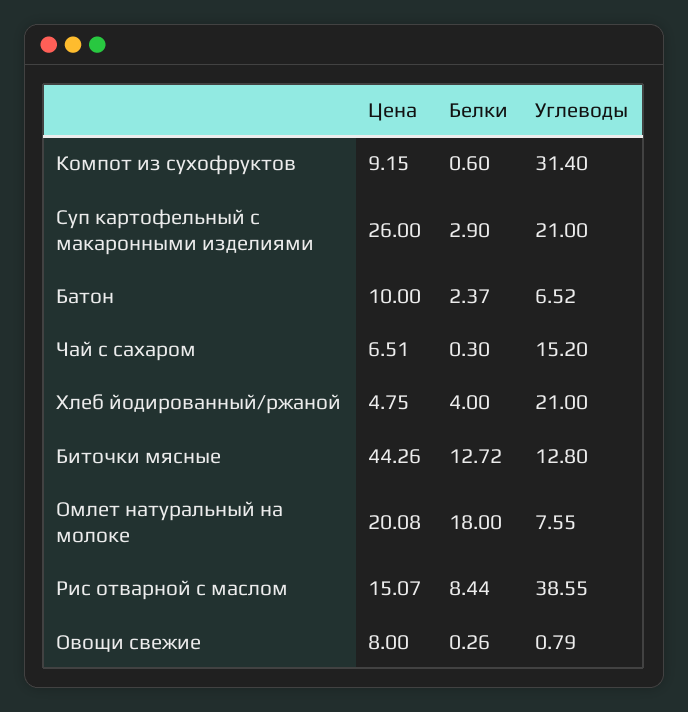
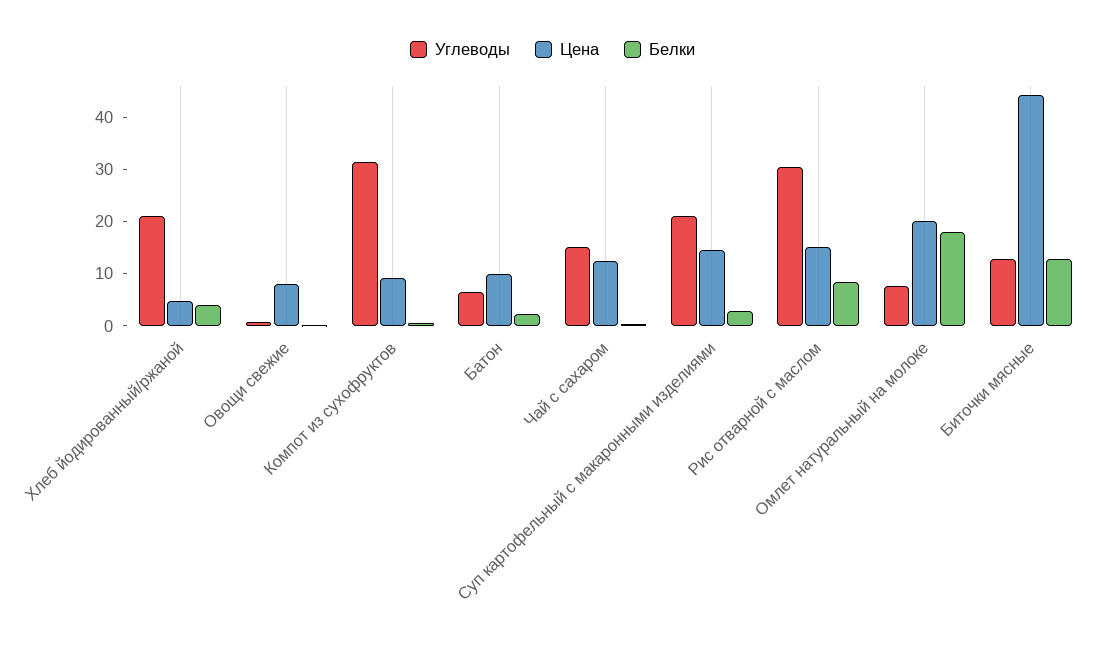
  {
    "Цена": {
      "Компот из сухофруктов": 9.15,
-     "Суп картофельный с макаронными изделиями": 26,
+     "Суп картофельный с макаронными изделиями": 14,
      "Батон": 10,
-     "Чай с сахаром": 6.51,
+     "Чай с сахаром": 12,
      "Хлеб йодированный/ржаной": 4.75,
      "Биточки мясные": 44.26,
      "Омлет натуральный на молоке": 20.08,
      "Рис отварной с маслом": 15.07,
      "Овощи свежие": 8
    },
    "Белки": {
      "Компот из сухофруктов": 0.6,
      "Суп картофельный с макаронными изделиями": 2.9,
      "Батон": 2.37,
      "Чай с сахаром": 0.3,
      "Хлеб йодированный/ржаной": 4,
      "Биточки мясные": 12.72,
      "Омлет натуральный на молоке": 18,
      "Рис отварной с маслом": 8.44,
      "Овощи свежие": 0.26
    },
    "Углеводы": {
      "Компот из сухофруктов": 31.4,
      "Суп картофельный с макаронными изделиями": 21,
      "Батон": 6.52,
      "Чай с сахаром": 15.2,
      "Хлеб йодированный/ржаной": 21,
      "Биточки мясные": 12.8,
      "Омлет натуральный на молоке": 7.55,
-     "Рис отварной с маслом": 38.55,
+     "Рис отварной с маслом": 30,
      "Овощи свежие": 0.79
    }
  }

